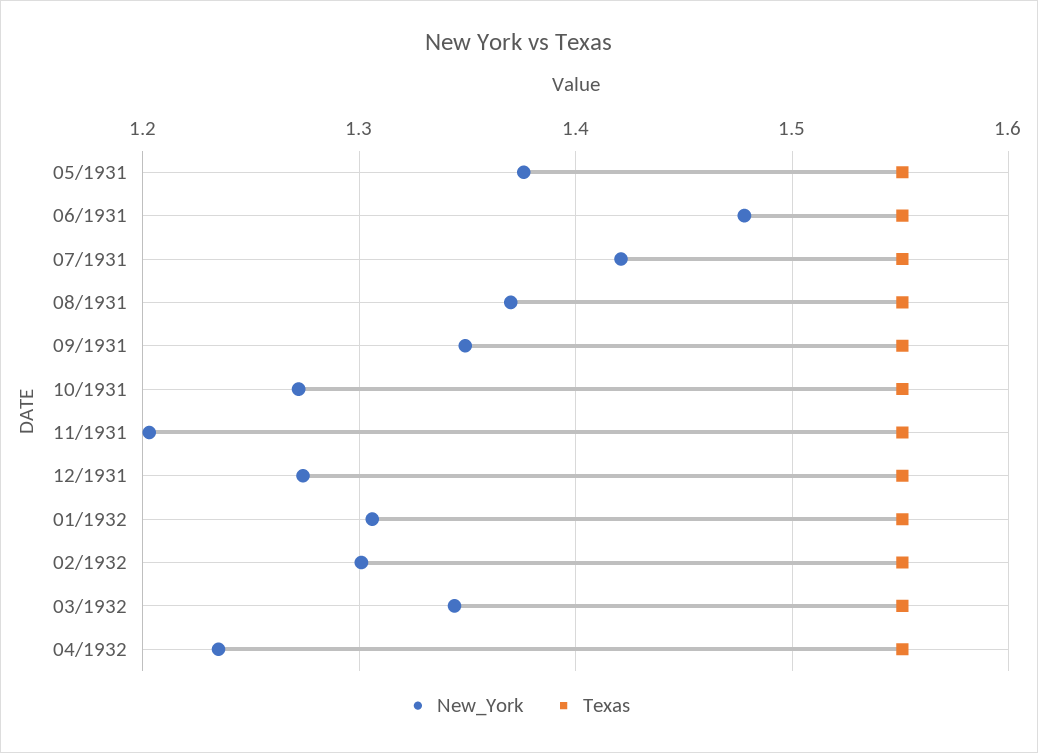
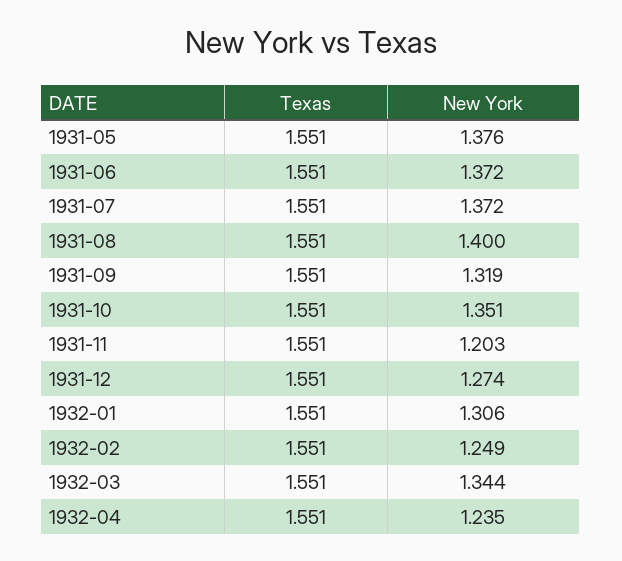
  {
    "New_York": {
      "05/1931": 1.376,
-     "06/1931": 1.48,
+     "06/1931": 1.372,
-     "07/1931": 1.42,
+     "07/1931": 1.372,
-     "08/1931": 1.37,
+     "08/1931": 1.4,
-     "09/1931": 1.35,
+     "09/1931": 1.319,
-     "10/1931": 1.27,
+     "10/1931": 1.351,
      "11/1931": 1.203,
      "12/1931": 1.274,
      "01/1932": 1.306,
-     "02/1932": 1.3,
+     "02/1932": 1.249,
      "03/1932": 1.344,
      "04/1932": 1.235
    },
    "Texas": {
      "05/1931": 1.551,
      "06/1931": 1.551,
      "07/1931": 1.551,
      "08/1931": 1.551,
      "09/1931": 1.551,
      "10/1931": 1.551,
      "11/1931": 1.551,
      "12/1931": 1.551,
      "01/1932": 1.551,
      "02/1932": 1.551,
      "03/1932": 1.551,
      "04/1932": 1.551
    }
  }

